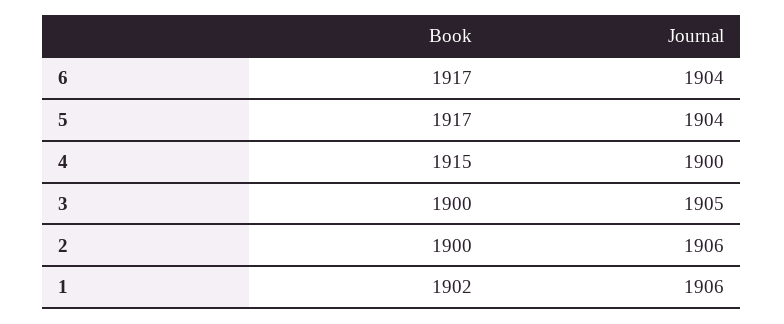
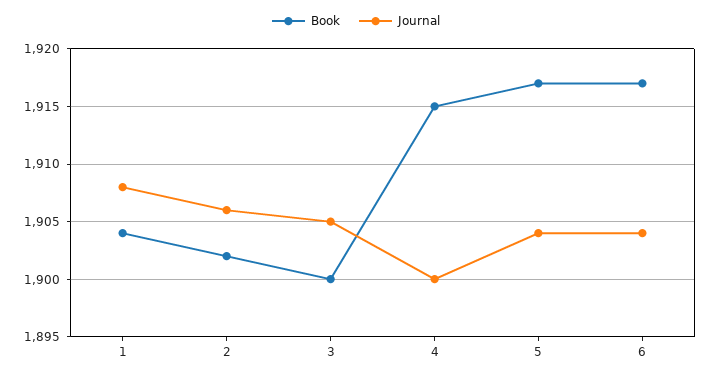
  {
    "Book": {
      "6": 1917,
      "5": 1917,
      "4": 1915,
      "3": 1900,
-     "2": 1900,
+     "2": 1902,
-     "1": 1902
+     "1": 1904
    },
    "Journal": {
      "6": 1904,
      "5": 1904,
      "4": 1900,
      "3": 1905,
      "2": 1906,
-     "1": 1906
+     "1": 1908
    }
  }

